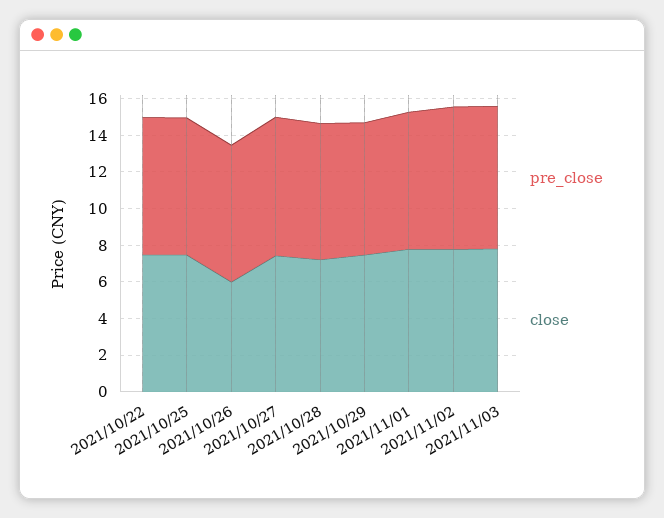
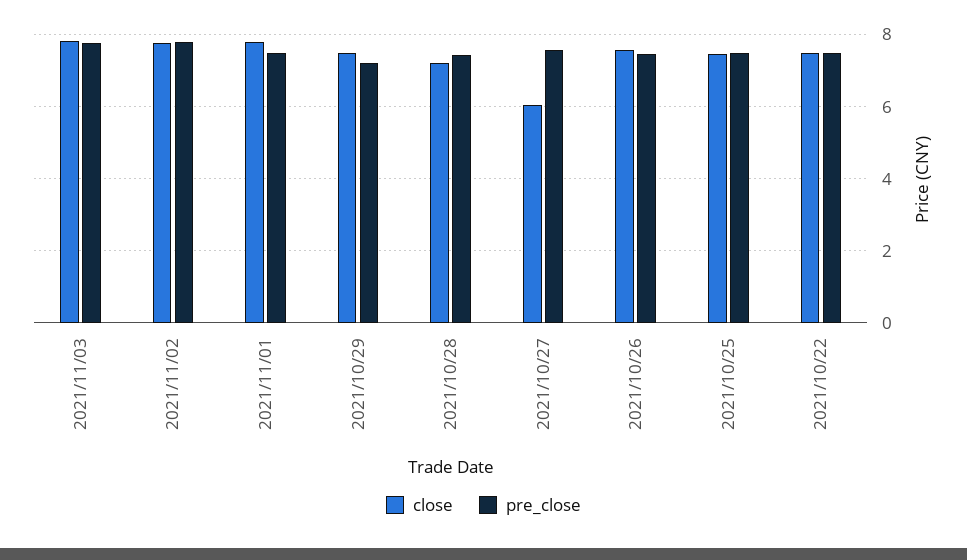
  {
    "pre_close": {
      "2021/10/22": 7.4,
      "2021/10/25": 7.4,
      "2021/10/26": 7.4,
      "2021/10/27": 7.6,
      "2021/10/28": 7.4,
      "2021/10/29": 7.2,
      "2021/11/01": 7.4,
      "2021/11/02": 7.8,
      "2021/11/03": 7.8
    },
    "close": {
      "2021/10/22": 7.4,
      "2021/10/25": 7.4,
-     "2021/10/26": 6,
+     "2021/10/26": 7.6,
-     "2021/10/27": 7.5,
+     "2021/10/27": 6,
      "2021/10/28": 7.2,
      "2021/10/29": 7.4,
      "2021/11/01": 7.8,
      "2021/11/02": 7.8,
      "2021/11/03": 7.8
    }
  }

